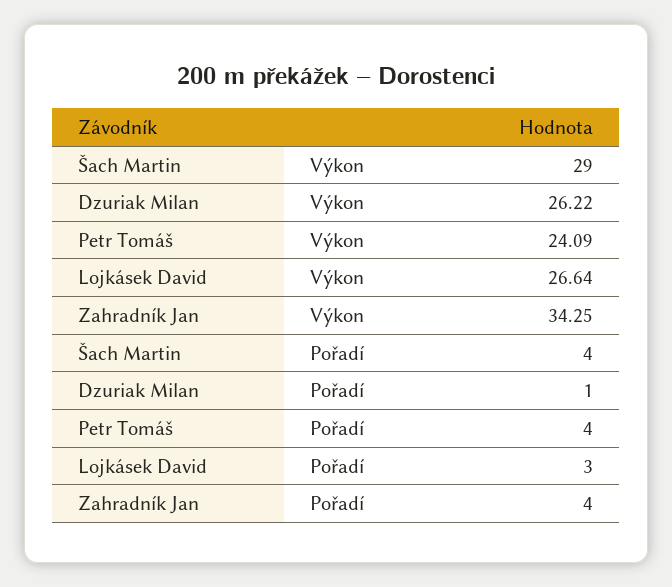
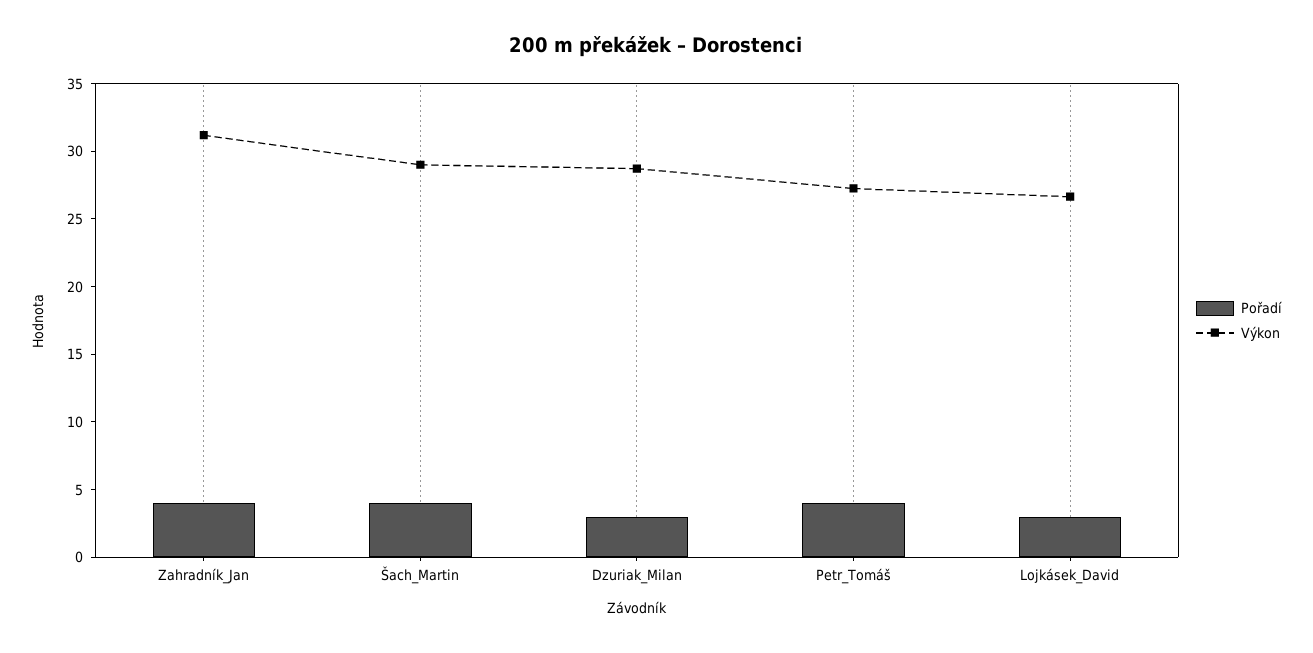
  {
    "Výkon": {
      "Šach Martin": 29,
-     "Dzuriak Milan": 26.22,
+     "Dzuriak Milan": 29,
-     "Petr Tomáš": 24.09,
+     "Petr Tomáš": 27,
      "Lojkásek David": 26.64,
-     "Zahradník Jan": 34.25
+     "Zahradník Jan": 31
    },
    "Pořadí": {
      "Šach Martin": 4,
-     "Dzuriak Milan": 1,
+     "Dzuriak Milan": 3,
      "Petr Tomáš": 4,
      "Lojkásek David": 3,
      "Zahradník Jan": 4
    }
  }

